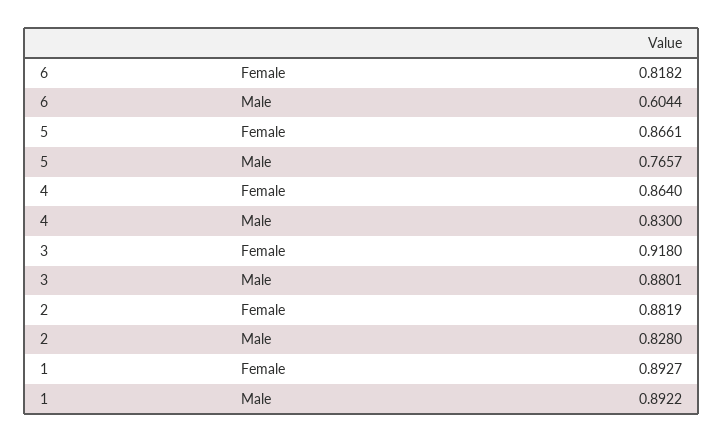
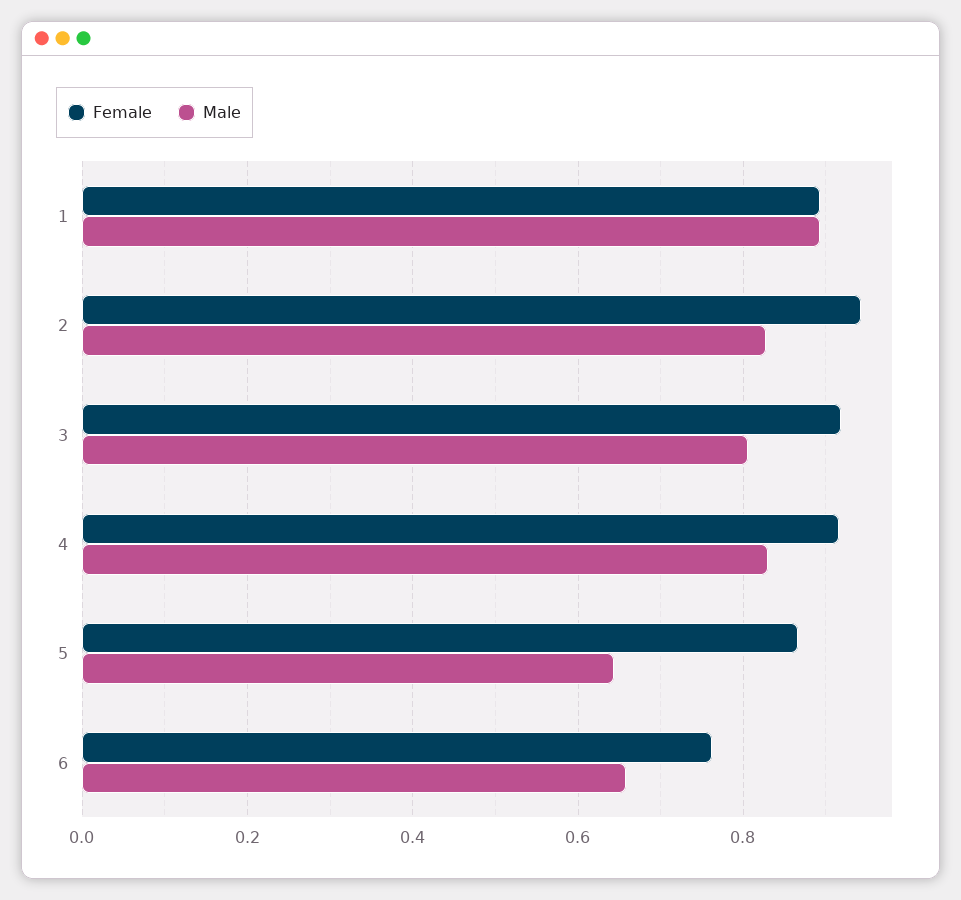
  {
    "Female": {
-     "6": 0.8182,
+     "6": 0.76,
      "5": 0.8661,
-     "4": 0.864,
+     "4": 0.92,
      "3": 0.918,
-     "2": 0.8819,
+     "2": 0.94,
      "1": 0.8927
    },
    "Male": {
-     "6": 0.6044,
+     "6": 0.66,
-     "5": 0.7657,
+     "5": 0.64,
      "4": 0.83,
-     "3": 0.8801,
+     "3": 0.8,
      "2": 0.828,
      "1": 0.8922
    }
  }

